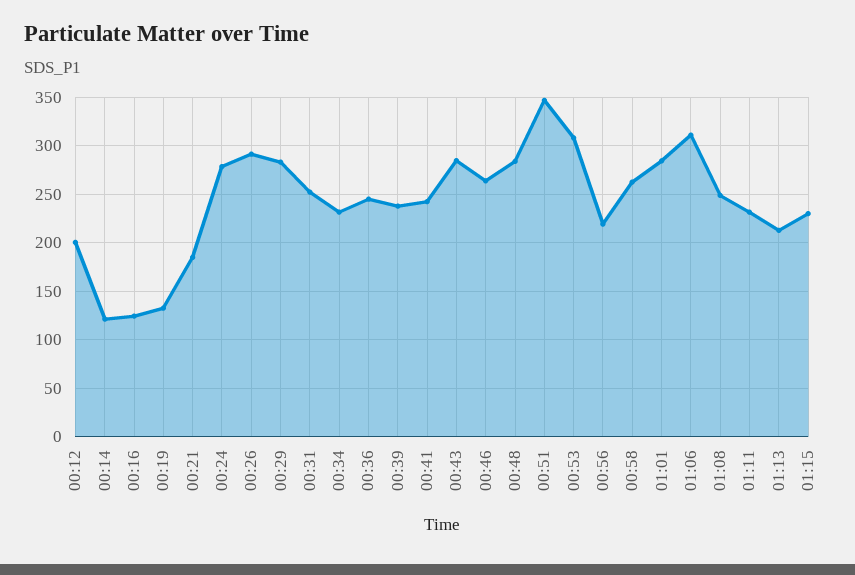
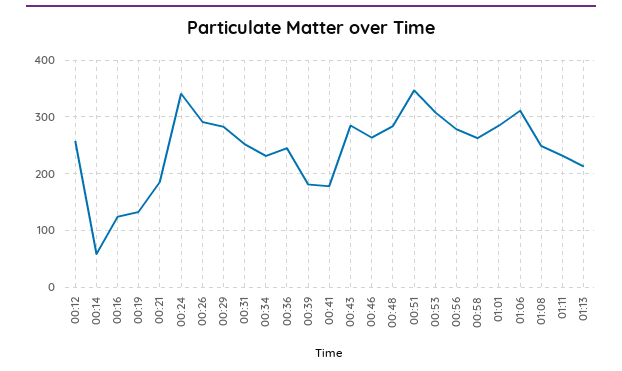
  {
-   "00:12": 200,
+   "00:12": 260,
-   "00:14": 120,
+   "00:14": 60,
    "00:16": 120,
    "00:19": 130,
    "00:21": 180,
-   "00:24": 280,
+   "00:24": 340,
    "00:26": 290,
    "00:29": 280,
    "00:31": 250,
    "00:34": 230,
    "00:36": 240,
-   "00:39": 240,
+   "00:39": 180,
-   "00:41": 240,
+   "00:41": 180,
    "00:43": 280,
    "00:46": 260,
    "00:48": 280,
    "00:51": 350,
    "00:53": 310,
-   "00:56": 220,
+   "00:56": 280,
    "00:58": 260,
    "01:01": 280,
    "01:06": 310,
    "01:08": 250,
    "01:11": 230,
-   "01:13": 210,
+   "01:13": 210
-   "01:15": 230
  }

